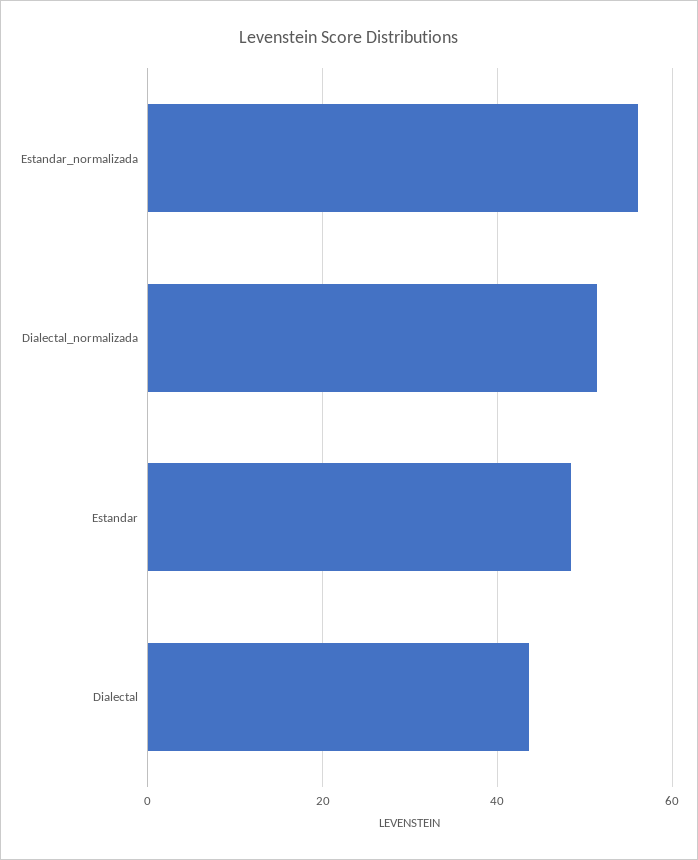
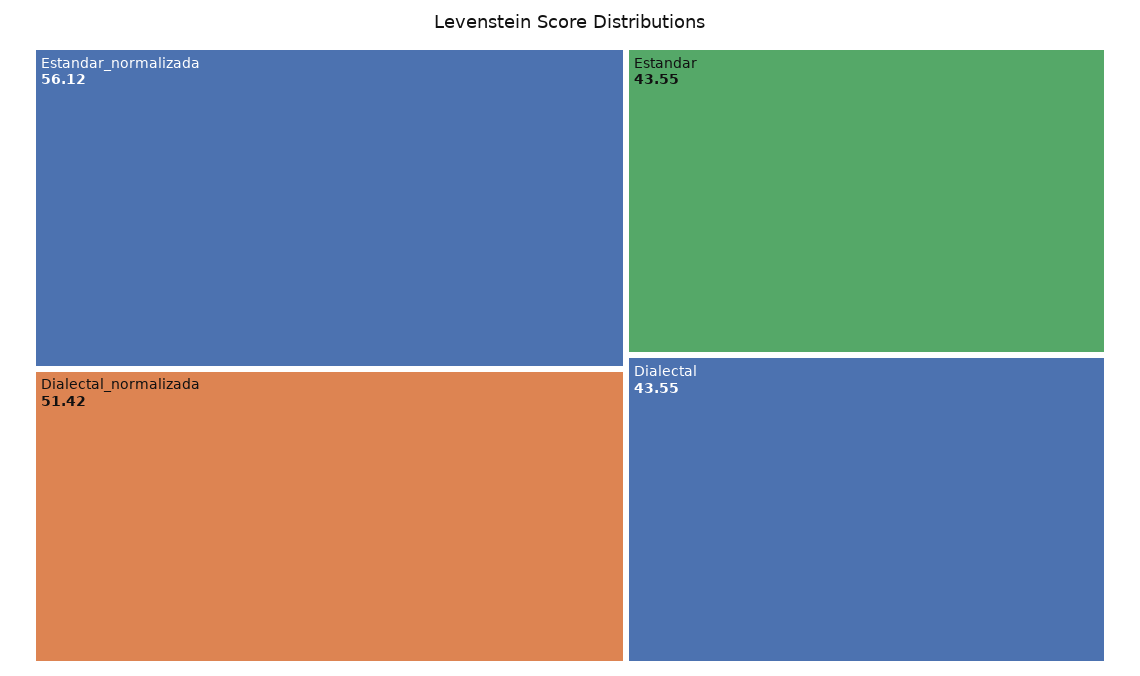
  {
    "Estandar_normalizada": 56.12,
    "Dialectal_normalizada": 51.42,
-   "Estandar": 48,
+   "Estandar": 43.55,
    "Dialectal": 43.55
  }

